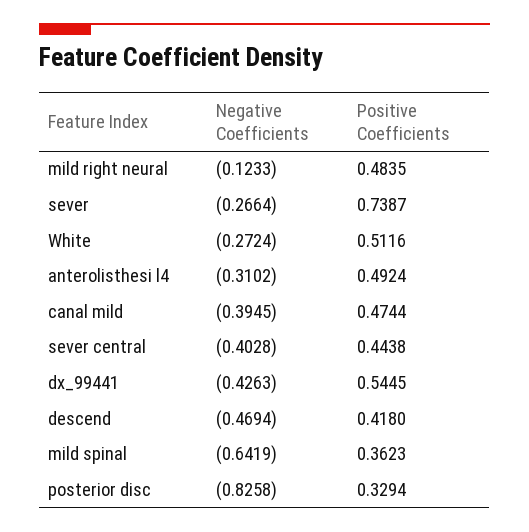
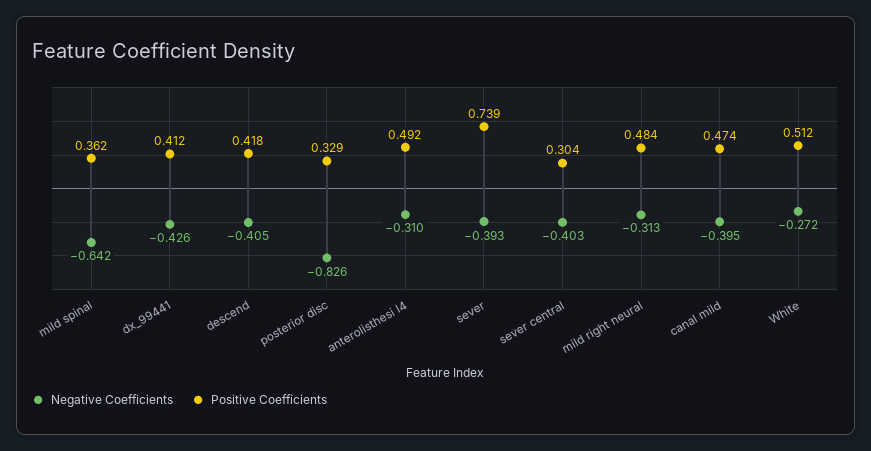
  {
    "Negative Coefficients": {
-     "mild right neural": -0.1233,
+     "mild right neural": -0.313,
-     "sever": -0.2664,
+     "sever": -0.393,
      "White": -0.2724,
      "anterolisthesi l4": -0.3102,
      "canal mild": -0.3945,
      "sever central": -0.4028,
      "dx_99441": -0.4263,
-     "descend": -0.4694,
+     "descend": -0.405,
      "mild spinal": -0.6419,
      "posterior disc": -0.8258
    },
    "Positive Coefficients": {
      "mild right neural": 0.4835,
      "sever": 0.7387,
      "White": 0.5116,
      "anterolisthesi l4": 0.4924,
      "canal mild": 0.4744,
-     "sever central": 0.4438,
+     "sever central": 0.304,
-     "dx_99441": 0.5445,
+     "dx_99441": 0.412,
      "descend": 0.418,
      "mild spinal": 0.3623,
      "posterior disc": 0.3294
    }
  }

